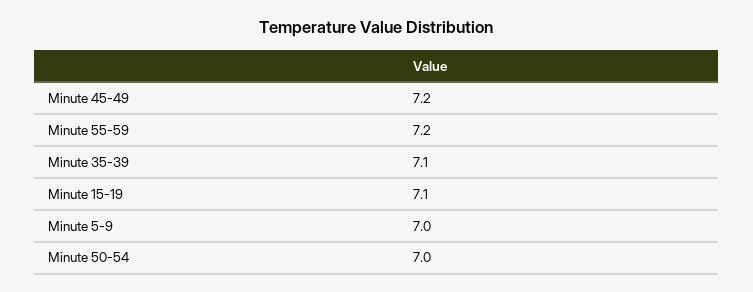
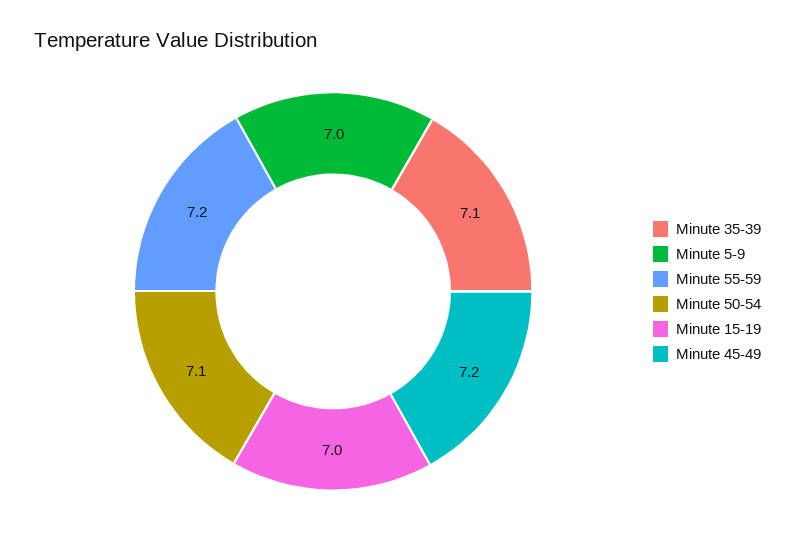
  {
    "Minute 45-49": 7.2,
    "Minute 55-59": 7.2,
    "Minute 35-39": 7.1,
-   "Minute 15-19": 7.1,
+   "Minute 15-19": 7,
    "Minute 5-9": 7,
-   "Minute 50-54": 7
+   "Minute 50-54": 7.1
  }

